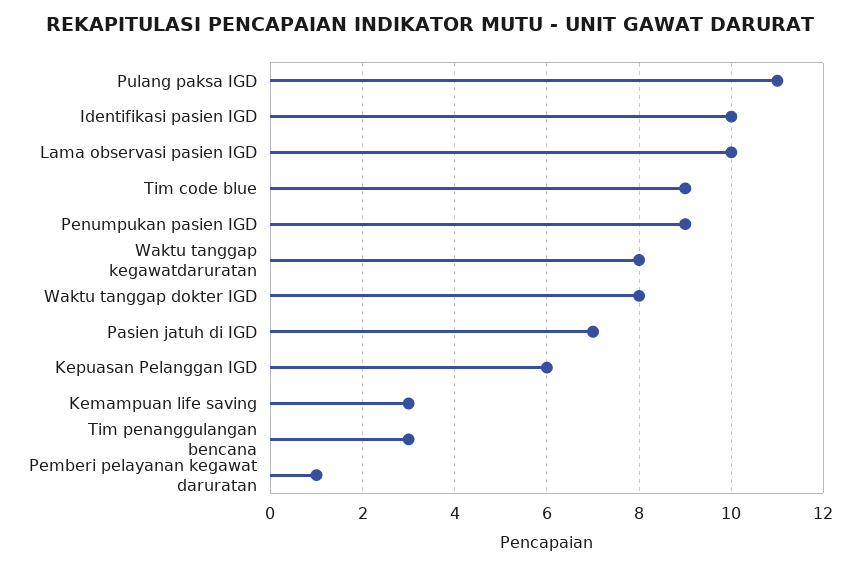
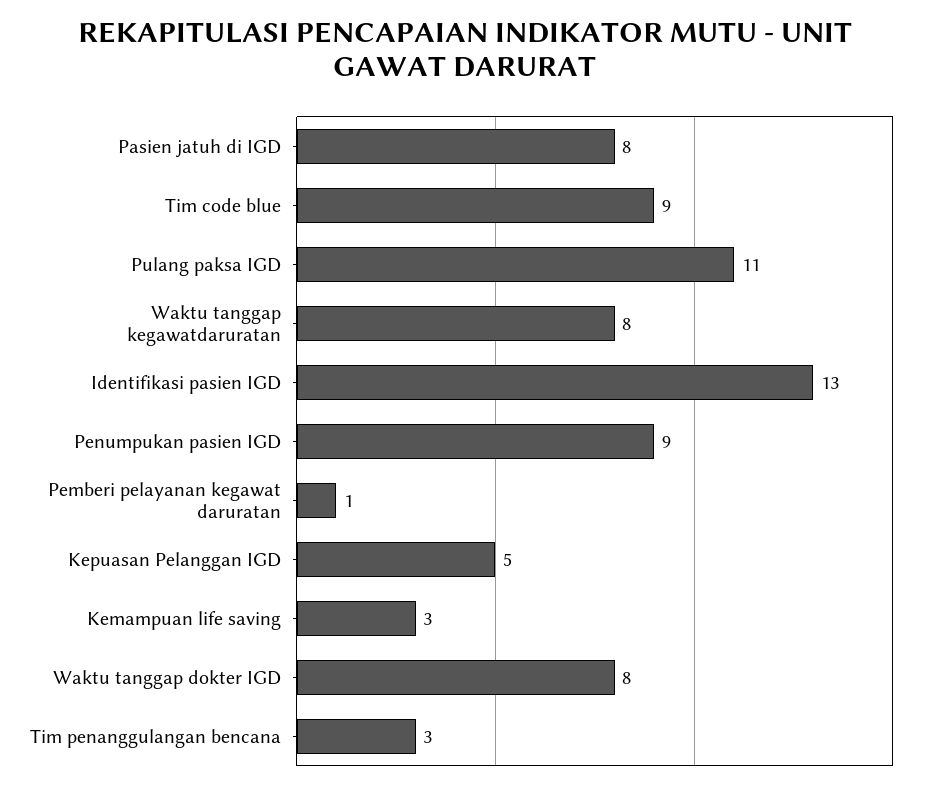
  {
    "Pulang paksa IGD": 11,
-   "Identifikasi pasien IGD": 10,
+   "Identifikasi pasien IGD": 13,
-   "Lama observasi pasien IGD": 10,
    "Tim code blue": 9,
    "Penumpukan pasien IGD": 9,
    "Waktu tanggap kegawatdaruratan": 8,
    "Waktu tanggap dokter IGD": 8,
-   "Pasien jatuh di IGD": 7,
+   "Pasien jatuh di IGD": 8,
-   "Kepuasan Pelanggan IGD": 6,
+   "Kepuasan Pelanggan IGD": 5,
    "Kemampuan life saving": 3,
    "Tim penanggulangan bencana": 3,
    "Pemberi pelayanan kegawat daruratan": 1
  }

